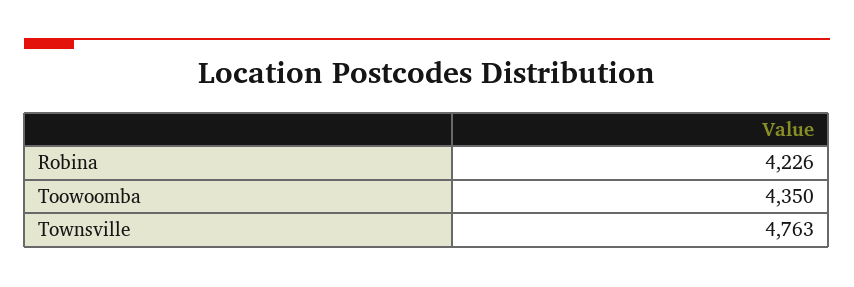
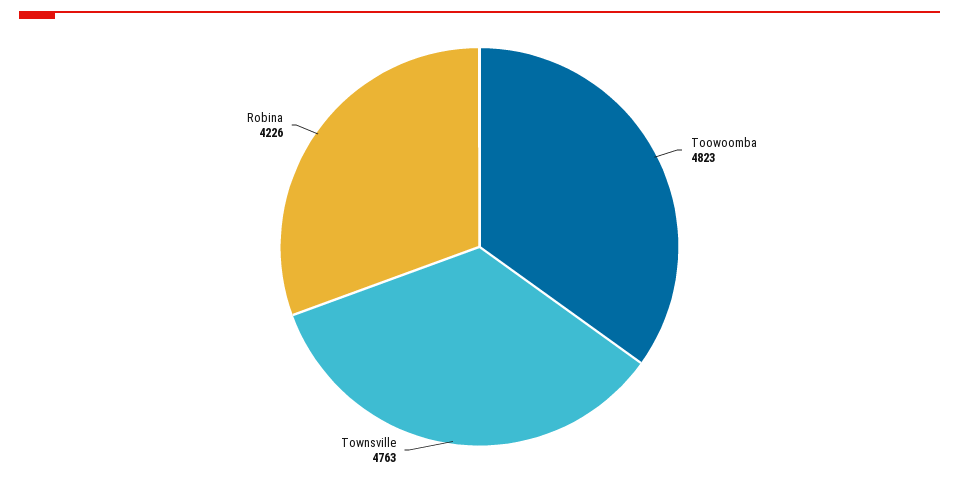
  {
    "Robina": 4226,
-   "Toowoomba": 4350,
+   "Toowoomba": 4823,
    "Townsville": 4763
  }

